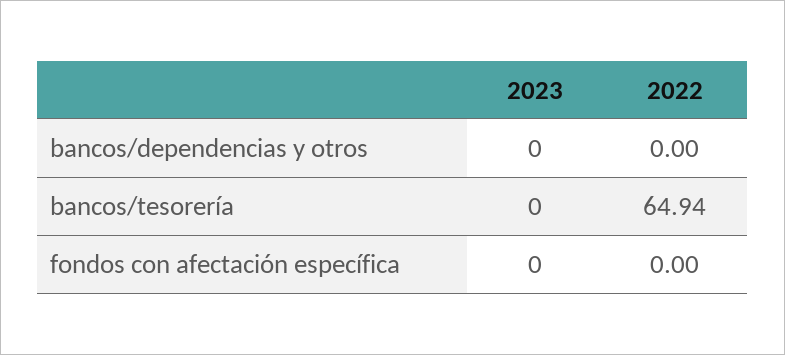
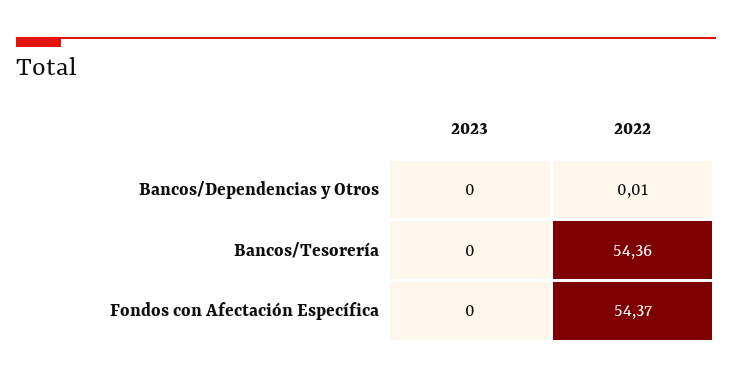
  {
    "2023": {
      "bancos/dependencias y otros": 0,
      "bancos/tesorería": 0,
      "fondos con afectación específica": 0
    },
    "2022": {
-     "bancos/dependencias y otros": 0,
+     "bancos/dependencias y otros": 0.01,
-     "bancos/tesorería": 64.94,
+     "bancos/tesorería": 54.36,
-     "fondos con afectación específica": 0
+     "fondos con afectación específica": 54.37
    }
  }

